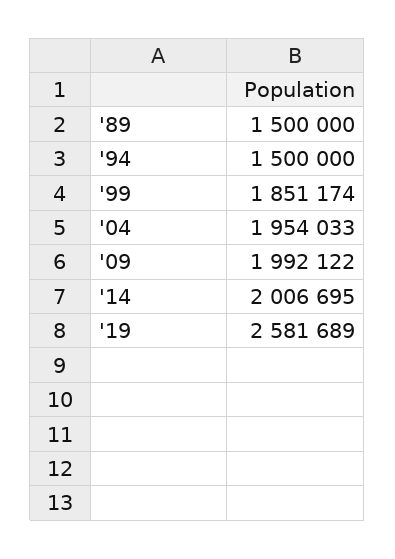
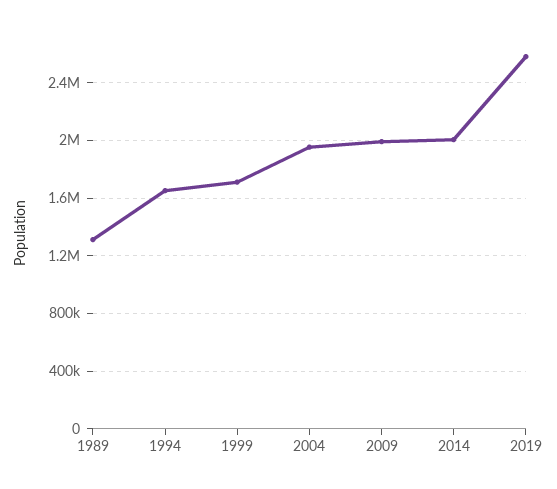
  {
-   "'89": 1500000,
+   "'89": 1300000,
-   "'94": 1500000,
+   "'94": 1650000,
-   "'99": 1851174,
+   "'99": 1700000,
    "'04": 1954033,
    "'09": 1992122,
    "'14": 2006695,
    "'19": 2581689
  }

